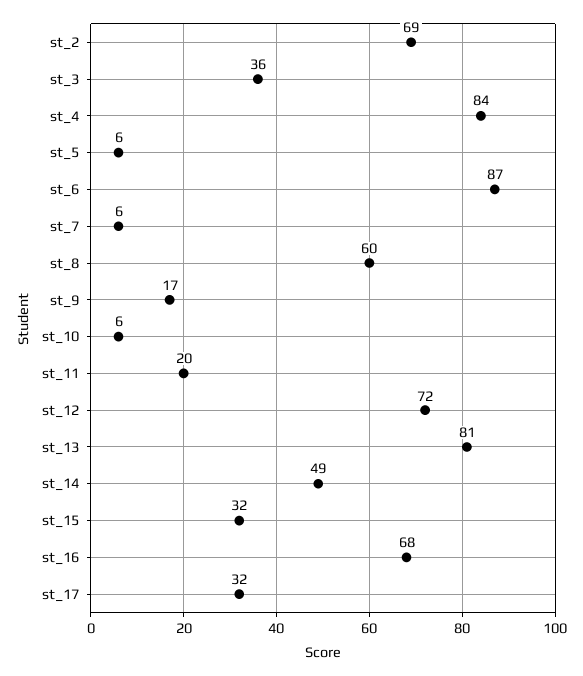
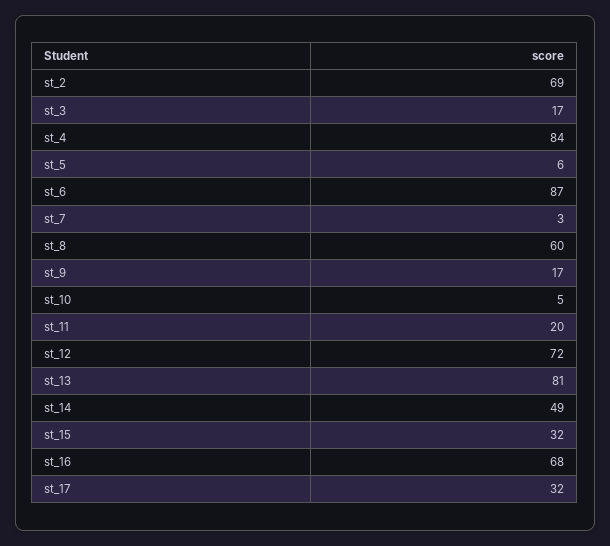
  {
    "st_2": 69,
-   "st_3": 36,
+   "st_3": 17,
    "st_4": 84,
    "st_5": 6,
    "st_6": 87,
-   "st_7": 6,
+   "st_7": 3,
    "st_8": 60,
    "st_9": 17,
-   "st_10": 6,
+   "st_10": 5,
    "st_11": 20,
    "st_12": 72,
    "st_13": 81,
    "st_14": 49,
    "st_15": 32,
    "st_16": 68,
    "st_17": 32
  }

